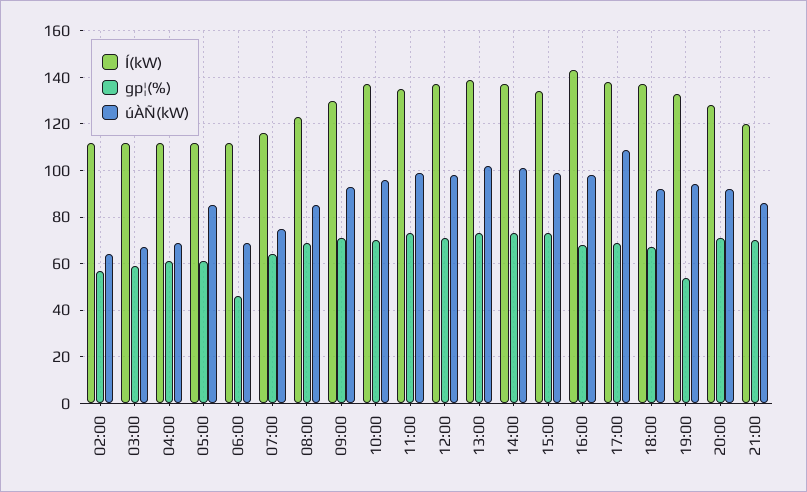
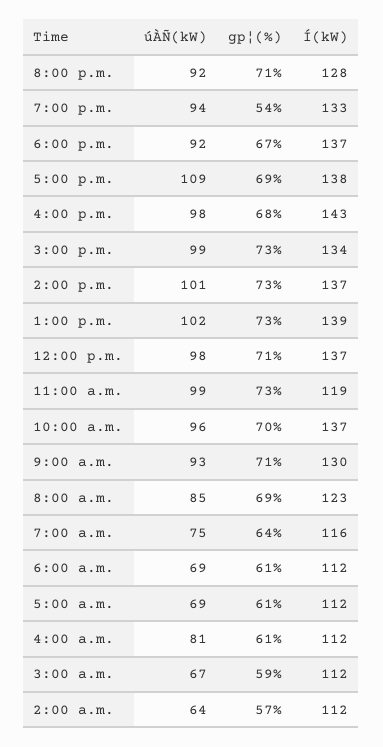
  {
    "Í(kW)": {
      "02:00": 112,
      "03:00": 112,
      "04:00": 112,
      "05:00": 112,
      "06:00": 112,
      "07:00": 116,
      "08:00": 123,
      "09:00": 130,
      "10:00": 137,
-     "11:00": 135,
+     "11:00": 119,
      "12:00": 137,
      "13:00": 139,
      "14:00": 137,
      "15:00": 134,
      "16:00": 143,
      "17:00": 138,
      "18:00": 137,
      "19:00": 133,
-     "20:00": 128,
+     "20:00": 128
-     "21:00": 120
    },
    "gp¦(%)": {
      "02:00": 57,
      "03:00": 59,
      "04:00": 61,
      "05:00": 61,
-     "06:00": 45,
+     "06:00": 61,
      "07:00": 64,
      "08:00": 69,
      "09:00": 71,
      "10:00": 70,
      "11:00": 73,
      "12:00": 71,
      "13:00": 73,
      "14:00": 73,
      "15:00": 73,
      "16:00": 68,
      "17:00": 69,
      "18:00": 67,
      "19:00": 54,
-     "20:00": 71,
+     "20:00": 71
-     "21:00": 70
    },
    "úÀÑ(kW)": {
      "02:00": 64,
      "03:00": 67,
-     "04:00": 70,
+     "04:00": 81,
-     "05:00": 85,
+     "05:00": 69,
      "06:00": 69,
      "07:00": 75,
      "08:00": 85,
      "09:00": 93,
      "10:00": 96,
      "11:00": 99,
      "12:00": 98,
      "13:00": 102,
      "14:00": 101,
      "15:00": 99,
      "16:00": 98,
      "17:00": 109,
      "18:00": 92,
      "19:00": 94,
-     "20:00": 92,
+     "20:00": 92
-     "21:00": 85
    }
  }

